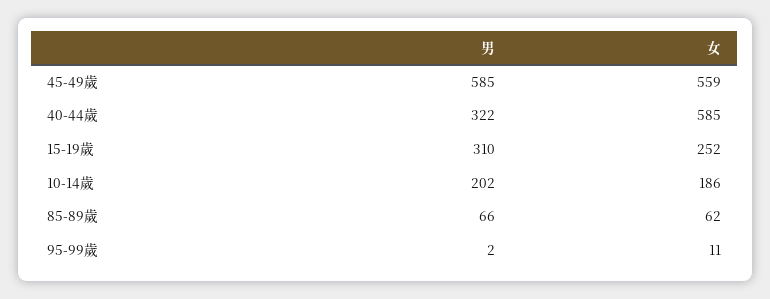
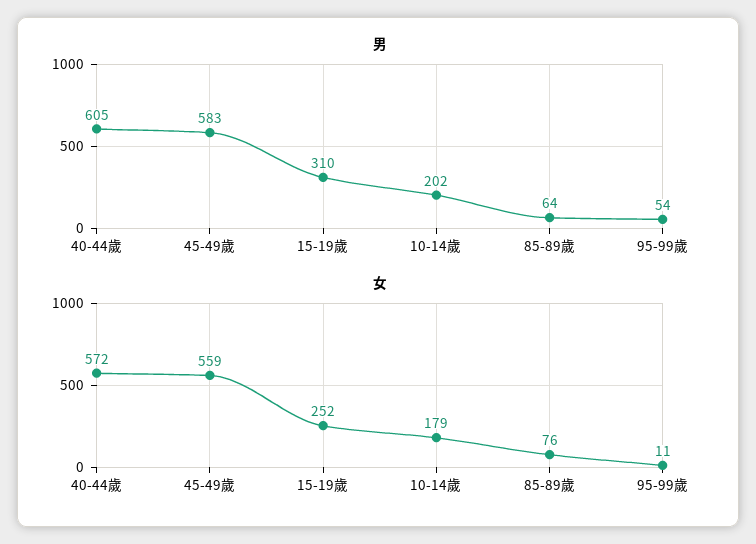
  {
    "男": {
-     "45-49歲": 585,
+     "45-49歲": 583,
-     "40-44歲": 322,
+     "40-44歲": 605,
      "15-19歲": 310,
      "10-14歲": 202,
-     "85-89歲": 66,
+     "85-89歲": 64,
-     "95-99歲": 2
+     "95-99歲": 54
    },
    "女": {
      "45-49歲": 559,
-     "40-44歲": 585,
+     "40-44歲": 572,
      "15-19歲": 252,
-     "10-14歲": 186,
+     "10-14歲": 179,
-     "85-89歲": 62,
+     "85-89歲": 76,
      "95-99歲": 11
    }
  }

